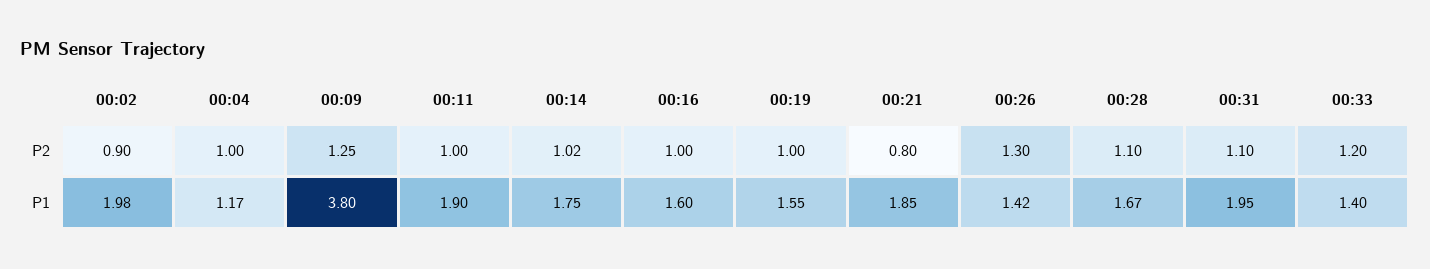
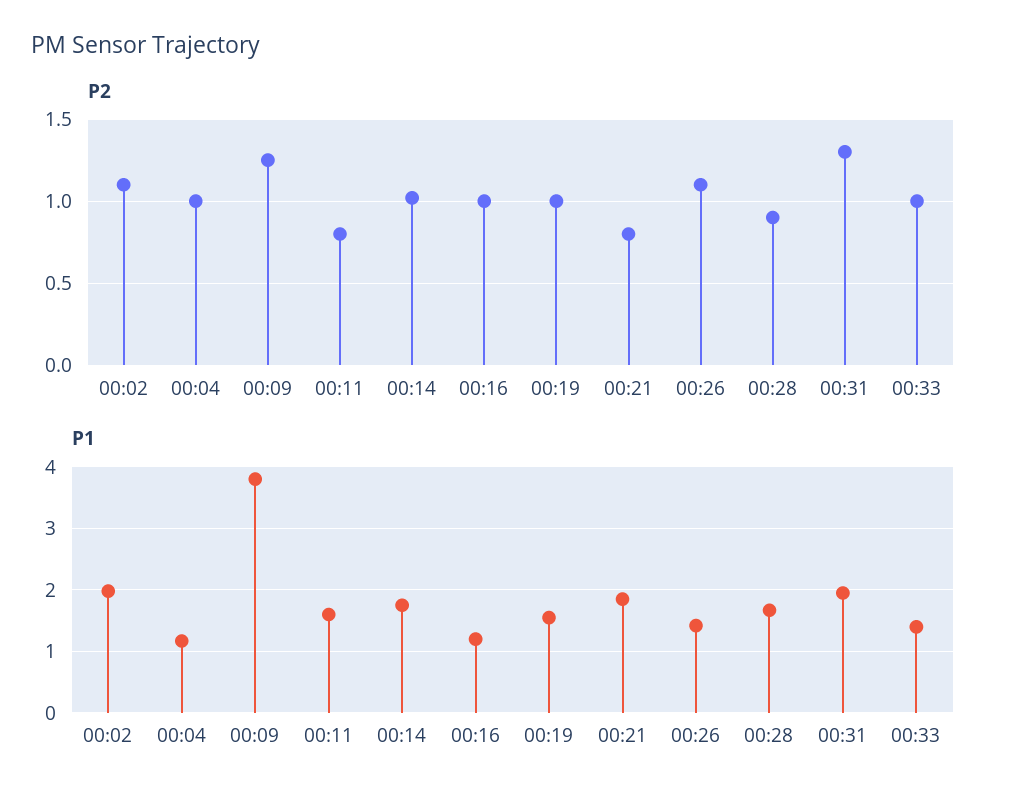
  {
    "P2": {
-     "00:02": 0.9,
+     "00:02": 1.1,
      "00:04": 1,
      "00:09": 1.25,
-     "00:11": 1,
+     "00:11": 0.8,
      "00:14": 1.02,
      "00:16": 1,
      "00:19": 1,
      "00:21": 0.8,
-     "00:26": 1.3,
+     "00:26": 1.1,
-     "00:28": 1.1,
+     "00:28": 0.9,
-     "00:31": 1.1,
+     "00:31": 1.3,
-     "00:33": 1.2
+     "00:33": 1
    },
    "P1": {
      "00:02": 1.98,
      "00:04": 1.17,
      "00:09": 3.8,
-     "00:11": 1.9,
+     "00:11": 1.6,
      "00:14": 1.75,
-     "00:16": 1.6,
+     "00:16": 1.2,
      "00:19": 1.55,
      "00:21": 1.85,
      "00:26": 1.42,
      "00:28": 1.67,
      "00:31": 1.95,
      "00:33": 1.4
    }
  }

